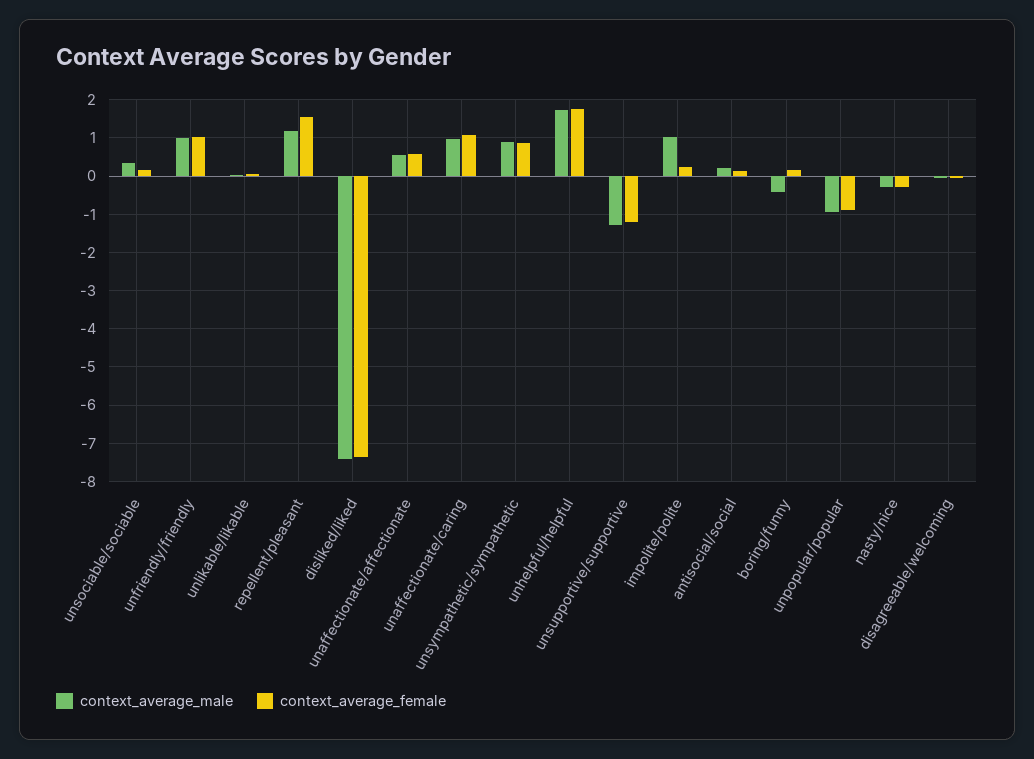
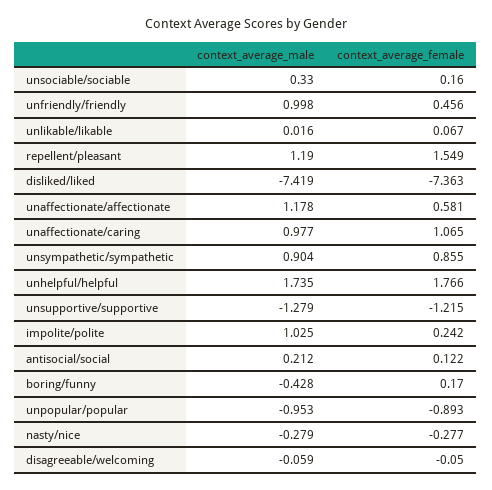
  {
    "context_average_male": {
      "unsociable/sociable": 0.33,
      "unfriendly/friendly": 0.998,
      "unlikable/likable": 0.016,
      "repellent/pleasant": 1.19,
      "disliked/liked": -7.419,
-     "unaffectionate/affectionate": 0.6,
+     "unaffectionate/affectionate": 1.178,
      "unaffectionate/caring": 0.977,
      "unsympathetic/sympathetic": 0.904,
      "unhelpful/helpful": 1.735,
      "unsupportive/supportive": -1.279,
      "impolite/polite": 1.025,
      "antisocial/social": 0.212,
      "boring/funny": -0.428,
      "unpopular/popular": -0.953,
      "nasty/nice": -0.279,
      "disagreeable/welcoming": -0.059
    },
    "context_average_female": {
      "unsociable/sociable": 0.16,
-     "unfriendly/friendly": 1,
+     "unfriendly/friendly": 0.456,
      "unlikable/likable": 0.067,
      "repellent/pleasant": 1.549,
      "disliked/liked": -7.363,
      "unaffectionate/affectionate": 0.581,
      "unaffectionate/caring": 1.065,
      "unsympathetic/sympathetic": 0.855,
      "unhelpful/helpful": 1.766,
      "unsupportive/supportive": -1.215,
      "impolite/polite": 0.242,
      "antisocial/social": 0.122,
      "boring/funny": 0.17,
      "unpopular/popular": -0.893,
      "nasty/nice": -0.277,
      "disagreeable/welcoming": -0.05
    }
  }

